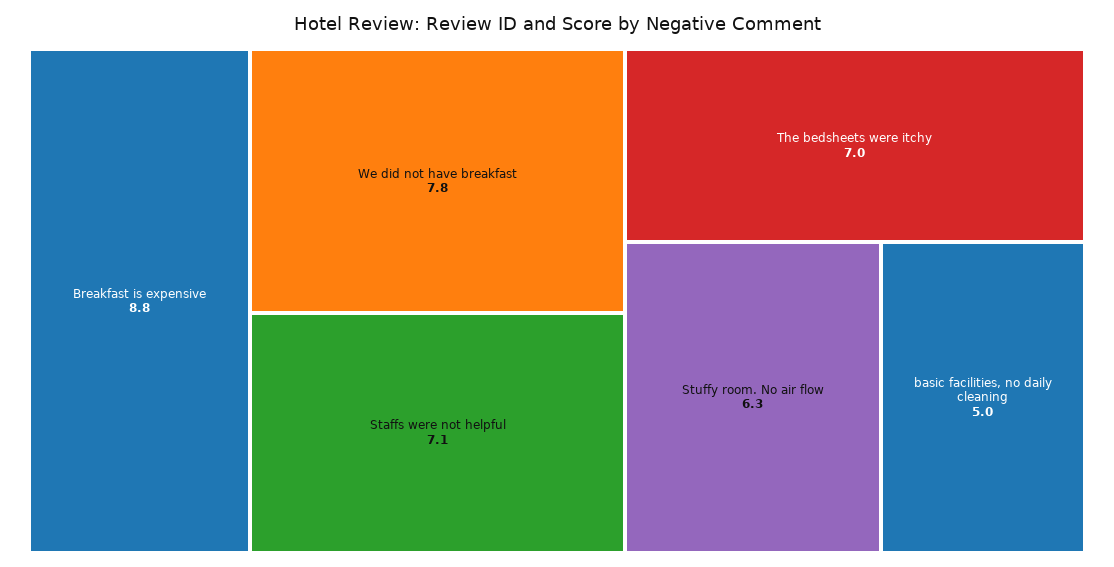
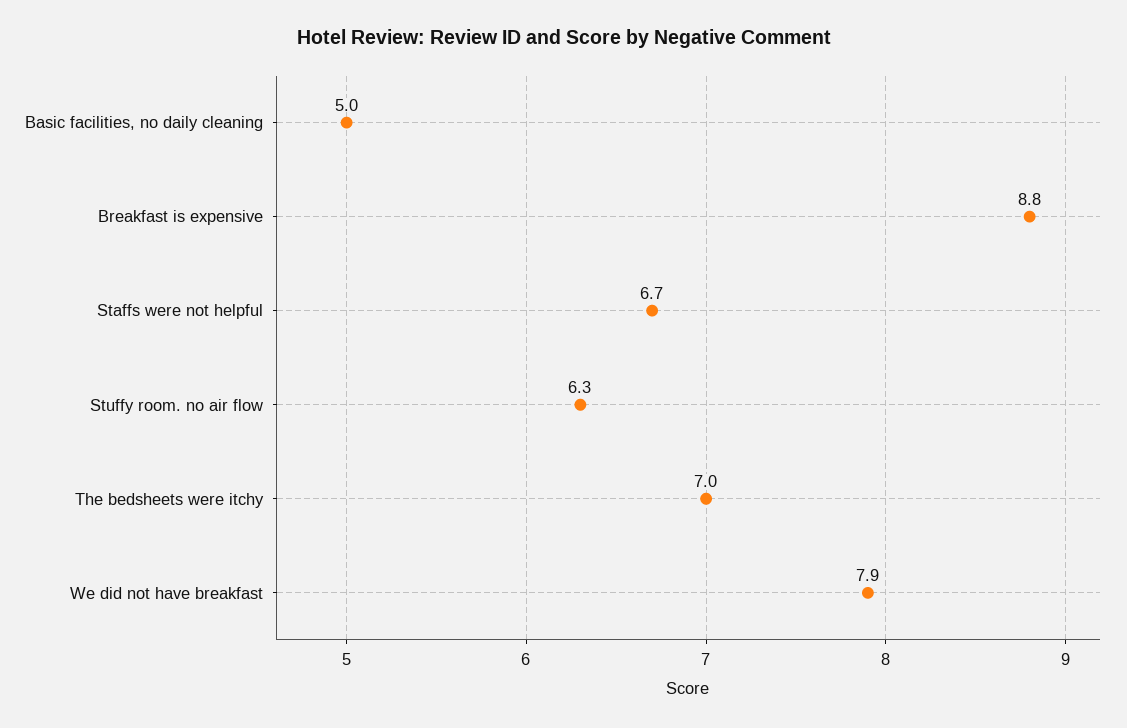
  {
    "Breakfast is expensive": 8.8,
-   "We did not have breakfast": 7.8,
+   "We did not have breakfast": 7.9,
-   "Staffs were not helpful": 7.1,
+   "Staffs were not helpful": 6.7,
    "The bedsheets were itchy": 7,
    "Stuffy room. No air flow": 6.3,
    "basic facilities, no daily cleaning": 5
  }

